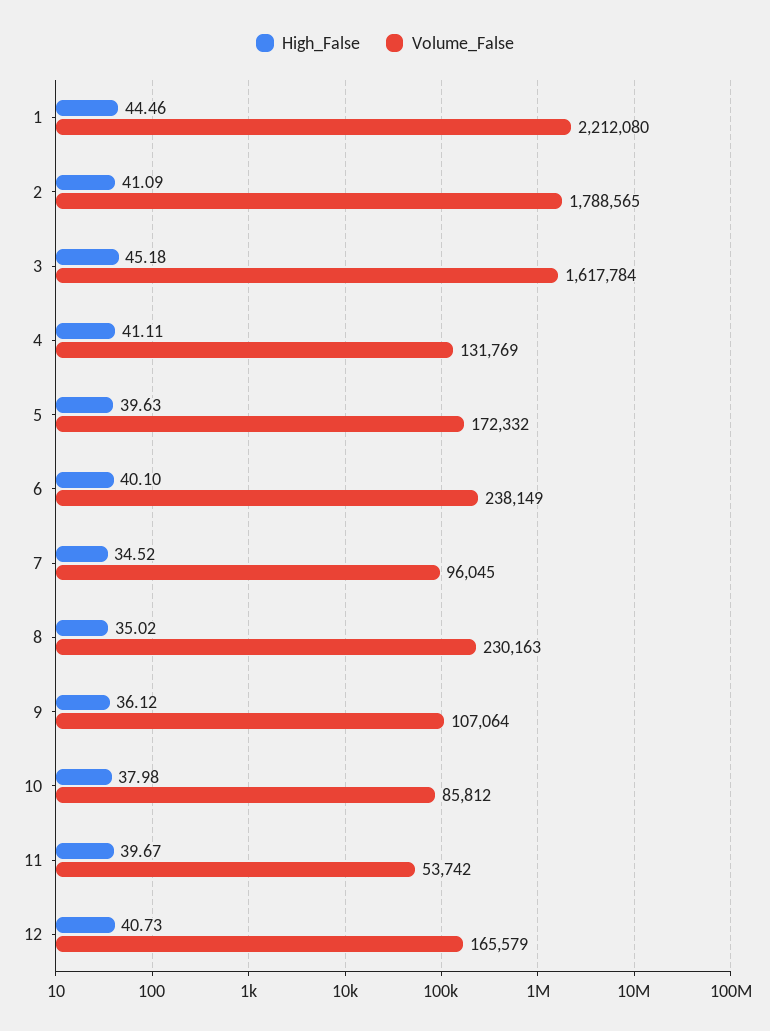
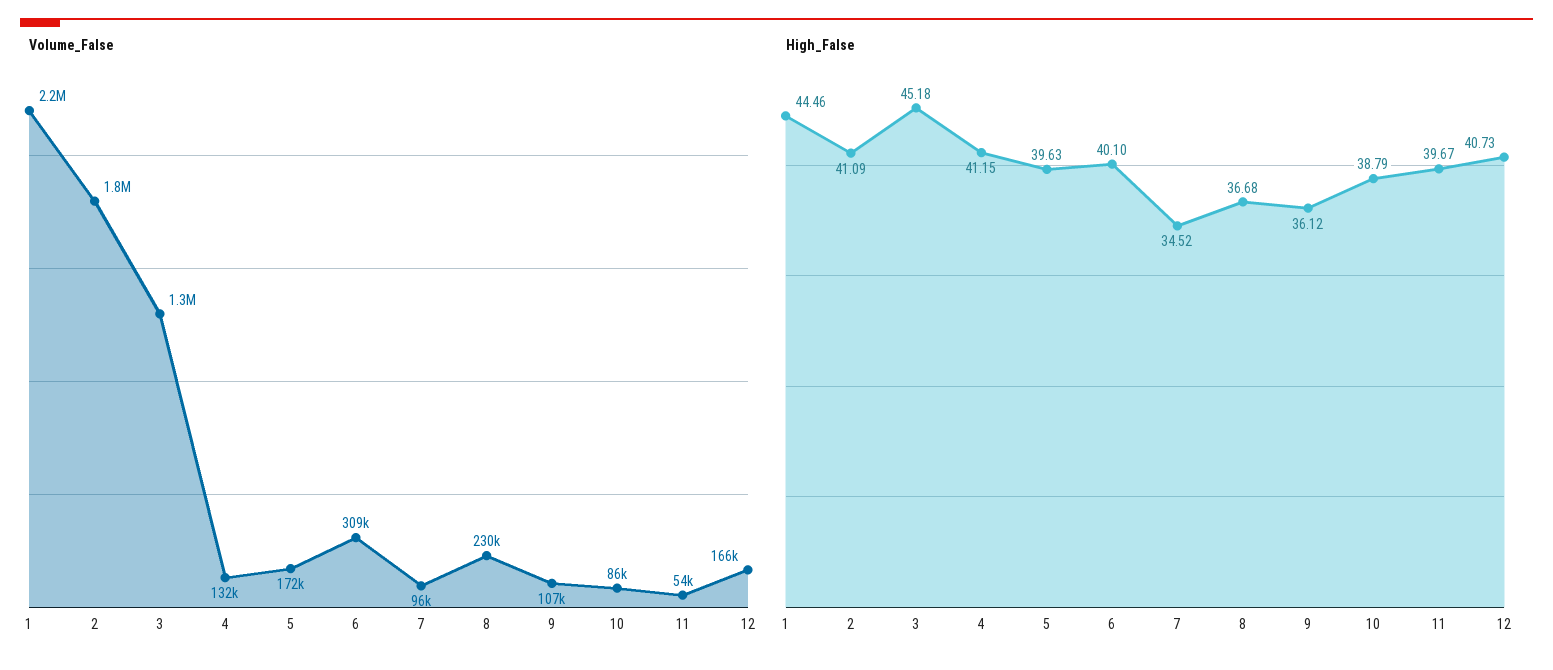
  {
    "High_False": {
      "1": 44.46,
      "2": 41.09,
      "3": 45.18,
-     "4": 41.11,
+     "4": 41.15,
      "5": 39.63,
      "6": 40.1,
      "7": 34.52,
-     "8": 35.02,
+     "8": 36.68,
      "9": 36.12,
-     "10": 37.98,
+     "10": 38.79,
      "11": 39.67,
      "12": 40.73
    },
    "Volume_False": {
      "1": 2212080,
      "2": 1788565,
-     "3": 1617784,
+     "3": 1300000,
      "4": 131769,
      "5": 172332,
-     "6": 238149,
+     "6": 309000,
      "7": 96045,
      "8": 230163,
      "9": 107064,
      "10": 85812,
      "11": 53742,
      "12": 165579
    }
  }

